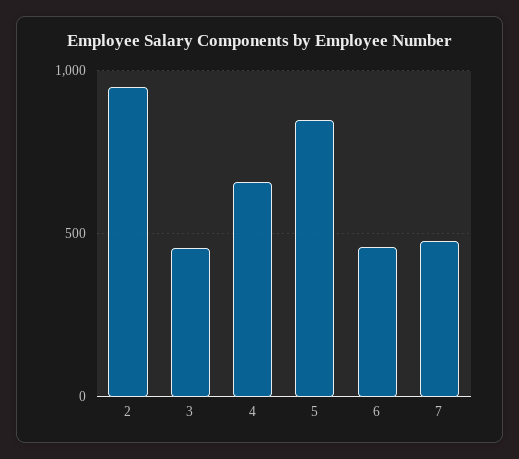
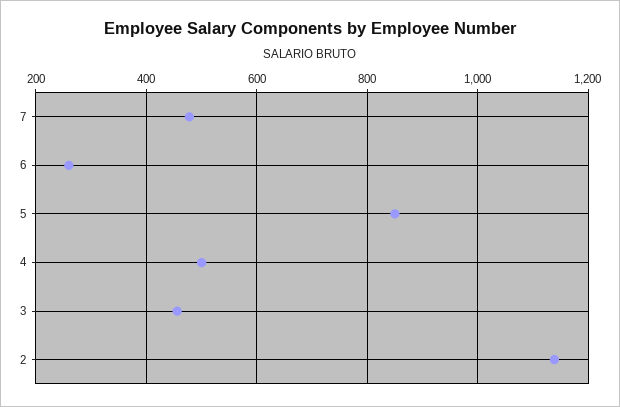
  {
-   "2": 950,
+   "2": 1140,
    "3": 460,
-   "4": 650,
+   "4": 500,
    "5": 860,
-   "6": 450,
+   "6": 260,
    "7": 480
  }

